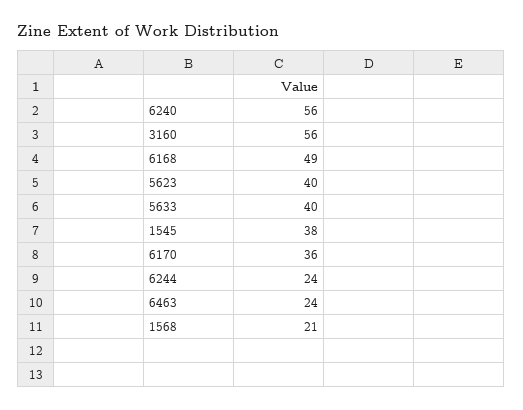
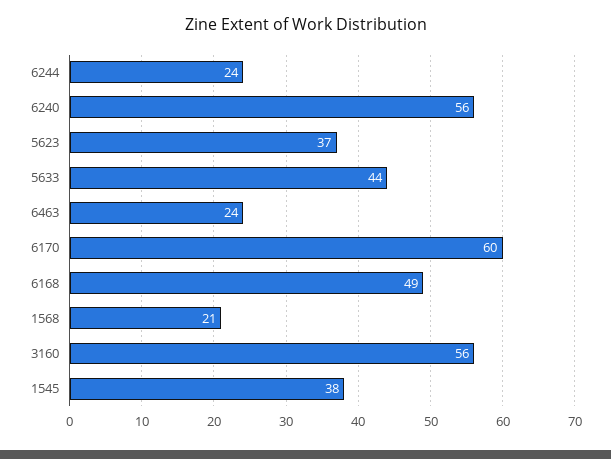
  {
    "6240": 56,
    "3160": 56,
    "6168": 49,
-   "5623": 40,
+   "5623": 37,
-   "5633": 40,
+   "5633": 44,
    "1545": 38,
-   "6170": 36,
+   "6170": 60,
    "6244": 24,
    "6463": 24,
    "1568": 21
  }

